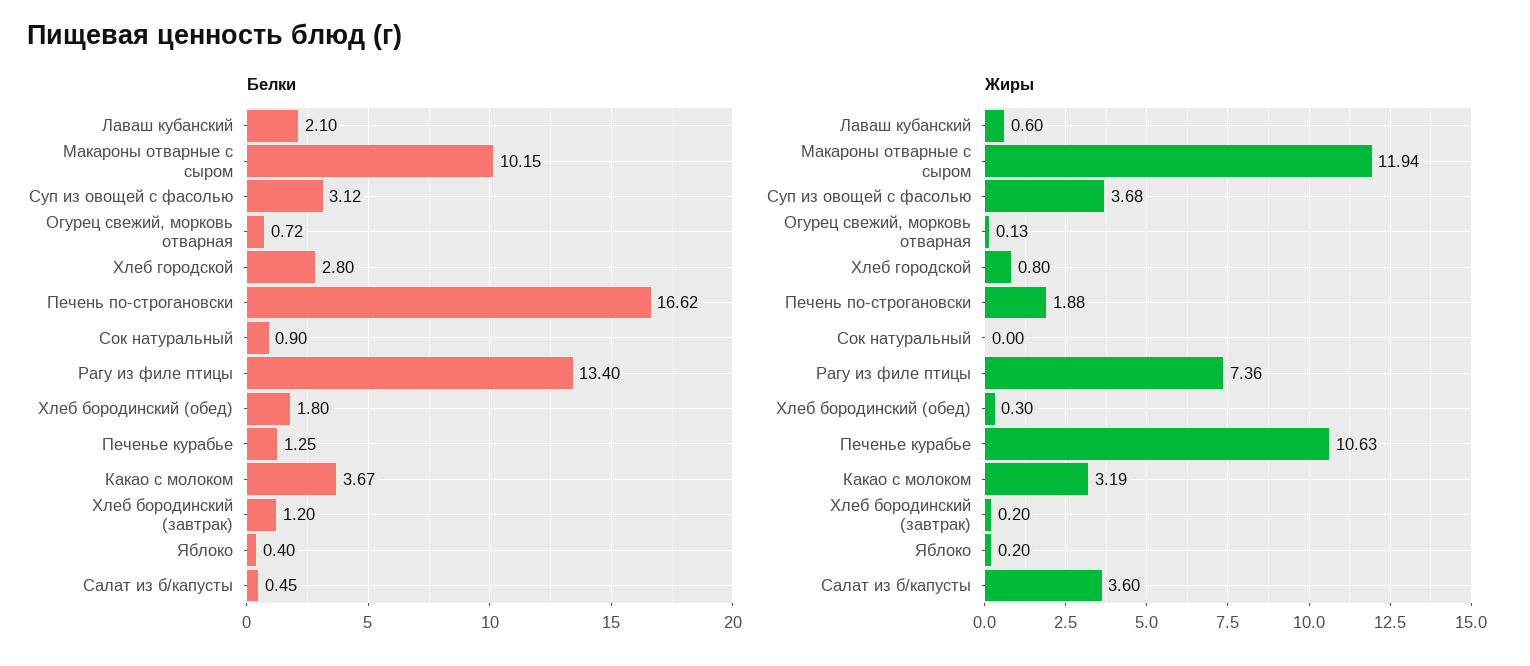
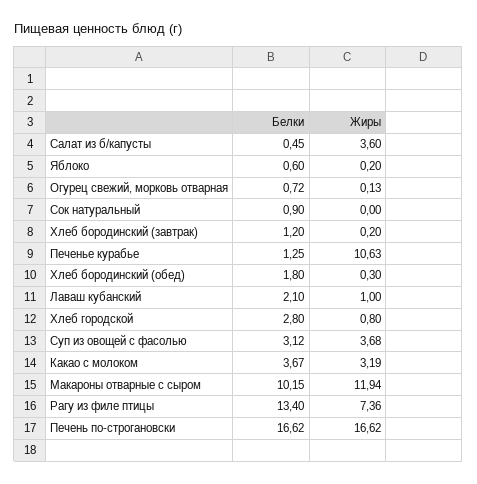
  {
    "Белки": {
      "Лаваш кубанский": 2.1,
      "Макароны отварные с сыром": 10.15,
      "Суп из овощей с фасолью": 3.12,
      "Огурец свежий, морковь отварная": 0.72,
      "Хлеб городской": 2.8,
      "Печень по-строгановски": 16.62,
      "Сок натуральный": 0.9,
      "Рагу из филе птицы": 13.4,
      "Хлеб бородинский (обед)": 1.8,
      "Печенье курабье": 1.25,
      "Какао с молоком": 3.67,
      "Хлеб бородинский (завтрак)": 1.2,
-     "Яблоко": 0.4,
+     "Яблоко": 0.6,
      "Салат из б/капусты": 0.45
    },
    "Жиры": {
-     "Лаваш кубанский": 0.6,
+     "Лаваш кубанский": 1,
      "Макароны отварные с сыром": 11.94,
      "Суп из овощей с фасолью": 3.68,
      "Огурец свежий, морковь отварная": 0.13,
      "Хлеб городской": 0.8,
-     "Печень по-строгановски": 1.88,
+     "Печень по-строгановски": 16.62,
      "Сок натуральный": 0,
      "Рагу из филе птицы": 7.36,
      "Хлеб бородинский (обед)": 0.3,
      "Печенье курабье": 10.63,
      "Какао с молоком": 3.19,
      "Хлеб бородинский (завтрак)": 0.2,
      "Яблоко": 0.2,
      "Салат из б/капусты": 3.6
    }
  }

